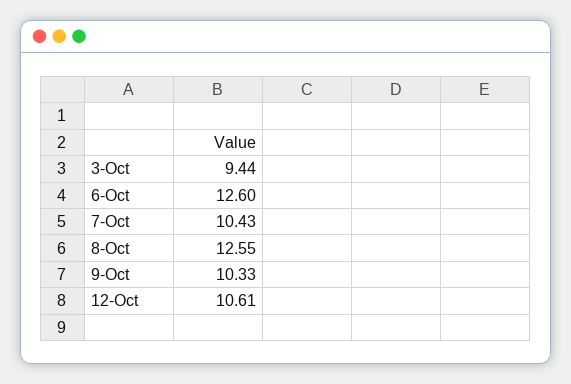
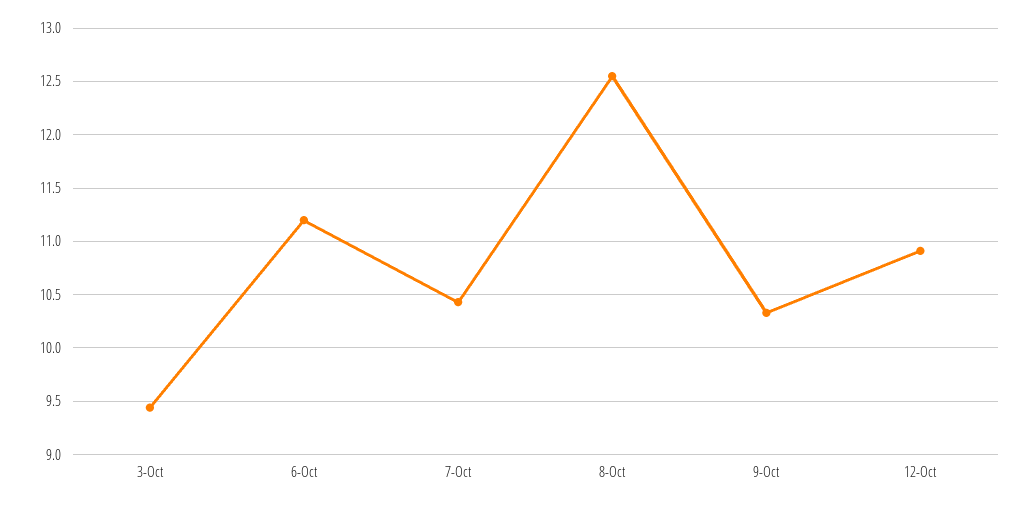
  {
    "3-Oct": 9.44,
-   "6-Oct": 12.6,
+   "6-Oct": 11.2,
    "7-Oct": 10.43,
    "8-Oct": 12.55,
    "9-Oct": 10.33,
-   "12-Oct": 10.61
+   "12-Oct": 10.9
  }

